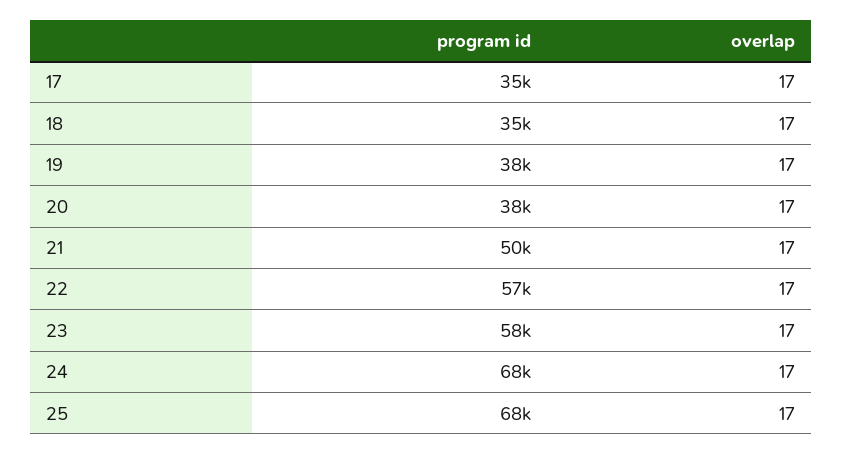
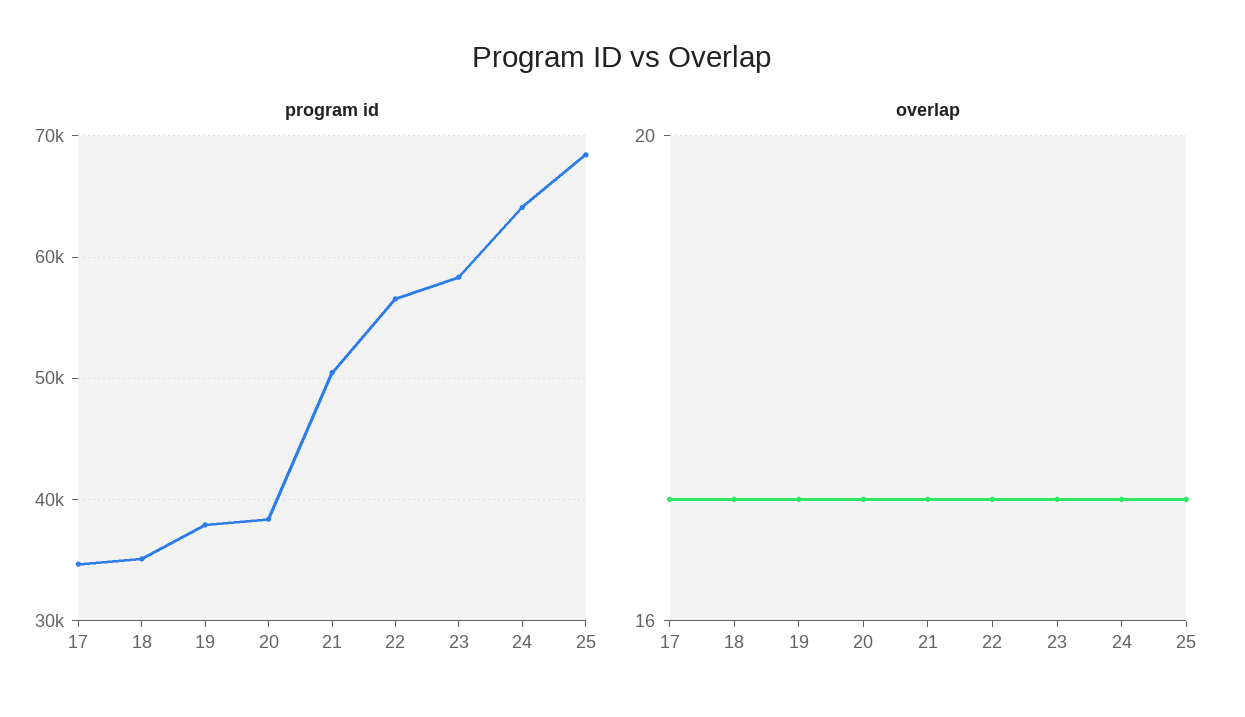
  {
    "program id": {
      "17": 35000,
      "18": 35000,
      "19": 38000,
      "20": 38000,
      "21": 50000,
      "22": 57000,
      "23": 58000,
-     "24": 68000,
+     "24": 64000,
      "25": 68000
    },
    "overlap": {
      "17": 17,
      "18": 17,
      "19": 17,
      "20": 17,
      "21": 17,
      "22": 17,
      "23": 17,
      "24": 17,
      "25": 17
    }
  }

